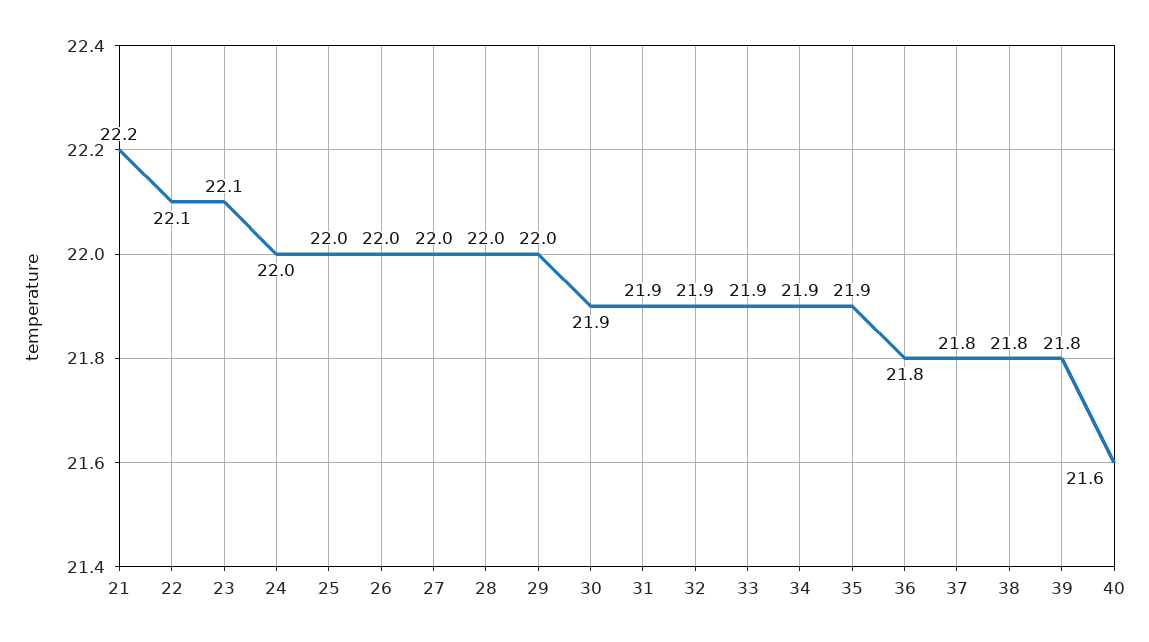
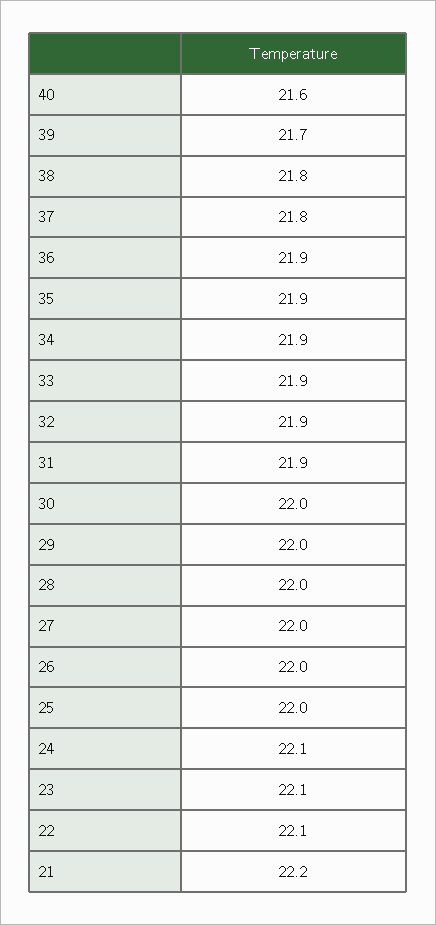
  {
    "21": 22.2,
    "22": 22.1,
    "23": 22.1,
-   "24": 22,
+   "24": 22.1,
    "25": 22,
    "26": 22,
    "27": 22,
    "28": 22,
    "29": 22,
-   "30": 21.9,
+   "30": 22,
    "31": 21.9,
    "32": 21.9,
    "33": 21.9,
    "34": 21.9,
    "35": 21.9,
-   "36": 21.8,
+   "36": 21.9,
    "37": 21.8,
    "38": 21.8,
-   "39": 21.8,
+   "39": 21.7,
    "40": 21.6
  }

